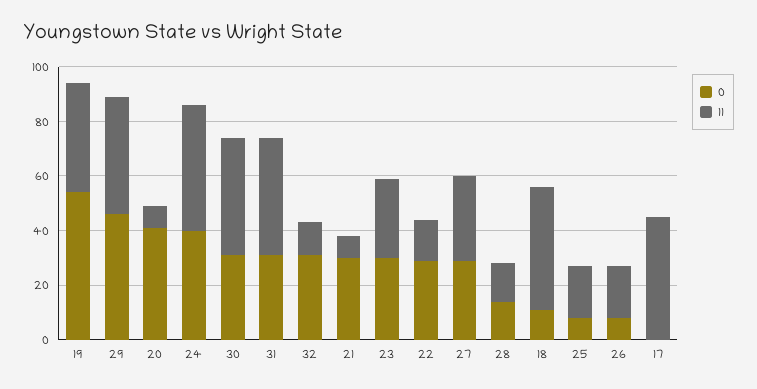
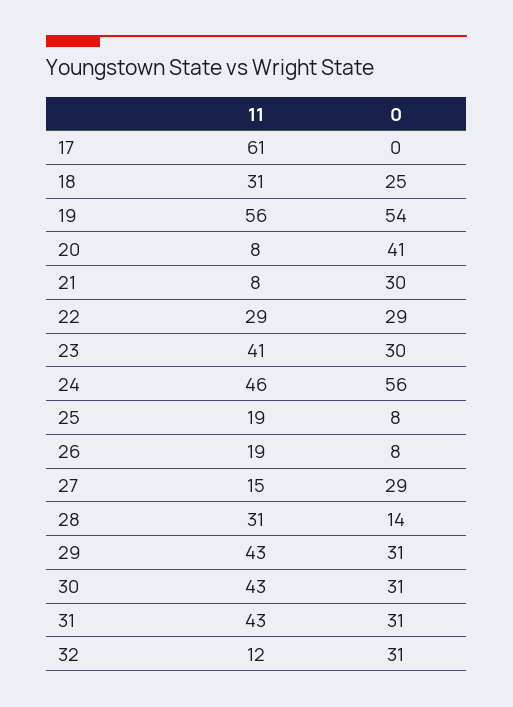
  {
    "0": {
      "19": 54,
-     "29": 45,
+     "29": 31,
      "20": 41,
-     "24": 40,
+     "24": 56,
      "30": 31,
      "31": 31,
      "32": 31,
      "21": 30,
      "23": 30,
      "22": 29,
      "27": 29,
      "28": 14,
-     "18": 10,
+     "18": 25,
      "25": 8,
      "26": 8,
      "17": 0
    },
    "11": {
-     "19": 40,
+     "19": 56,
      "29": 43,
      "20": 8,
      "24": 46,
      "30": 43,
      "31": 43,
      "32": 12,
      "21": 8,
-     "23": 30,
+     "23": 41,
-     "22": 15,
+     "22": 29,
-     "27": 30,
+     "27": 15,
-     "28": 15,
+     "28": 31,
-     "18": 45,
+     "18": 31,
      "25": 19,
      "26": 19,
-     "17": 45
+     "17": 61
    }
  }

